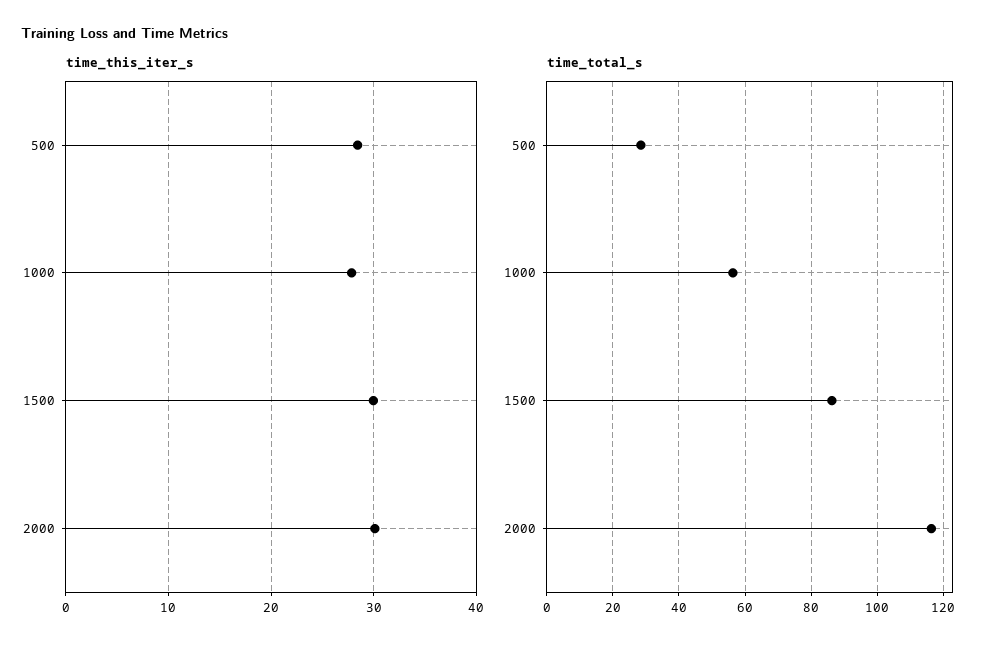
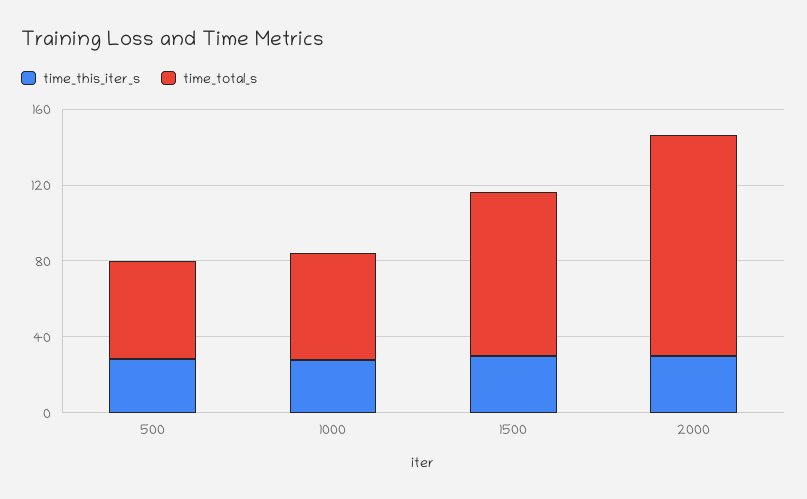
  {
    "time_this_iter_s": {
      "500": 28,
      "1000": 28,
      "1500": 30,
      "2000": 30
    },
    "time_total_s": {
-     "500": 28,
+     "500": 50,
      "1000": 56,
      "1500": 86,
      "2000": 116
    }
  }

